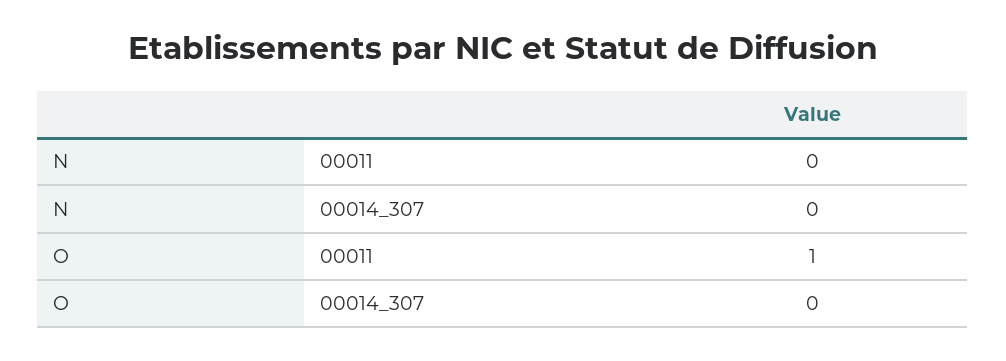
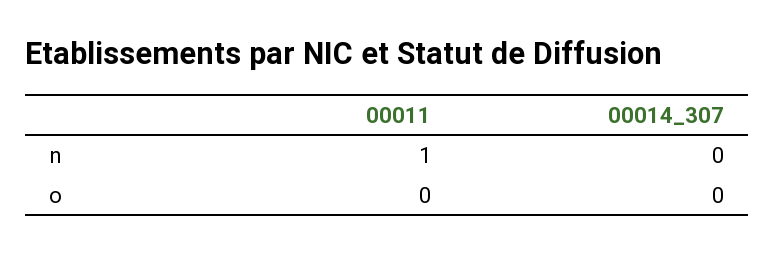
  {
    "N": {
-     "00011": 0,
+     "00011": 1,
      "00014_307": 0
    },
    "O": {
-     "00011": 1,
+     "00011": 0,
      "00014_307": 0
    }
  }

